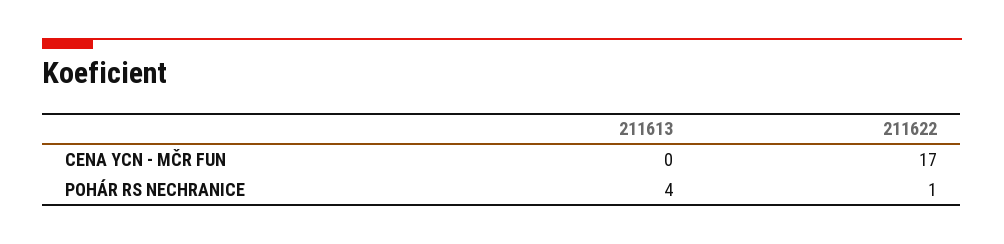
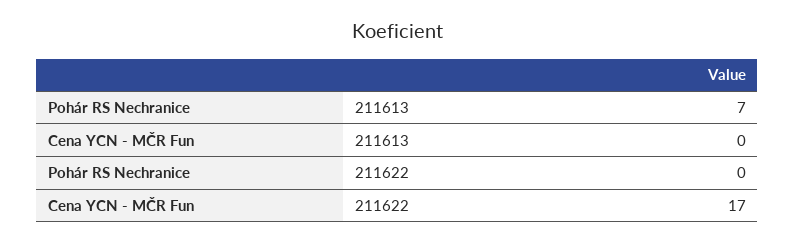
  {
    "211613": {
      "CENA YCN - MČR FUN": 0,
-     "POHÁR RS NECHRANICE": 4
+     "POHÁR RS NECHRANICE": 7
    },
    "211622": {
      "CENA YCN - MČR FUN": 17,
-     "POHÁR RS NECHRANICE": 1
+     "POHÁR RS NECHRANICE": 0
    }
  }

